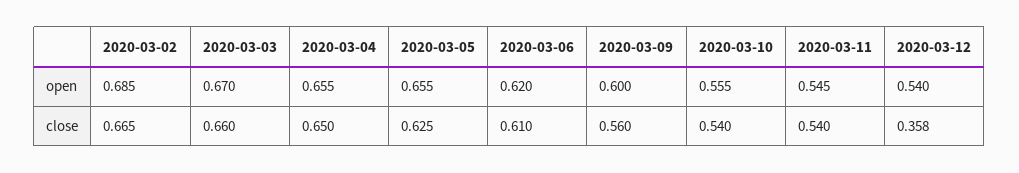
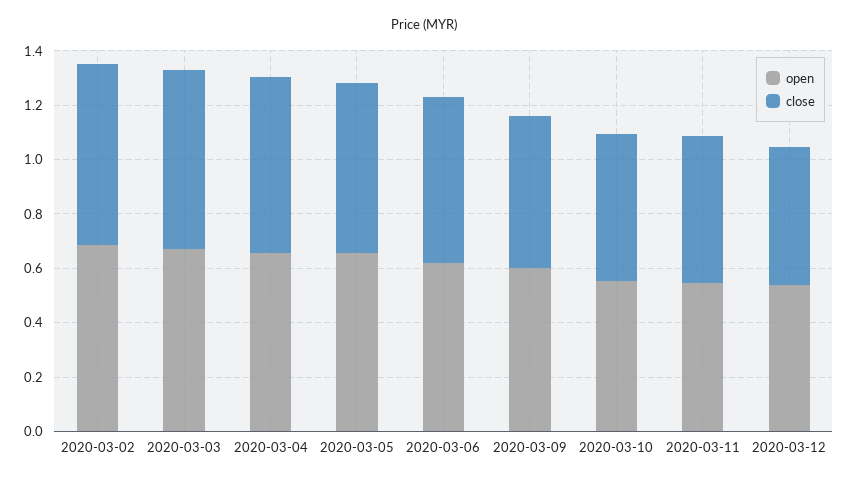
  {
    "open": {
      "2020-03-02": 0.685,
      "2020-03-03": 0.67,
      "2020-03-04": 0.655,
      "2020-03-05": 0.655,
      "2020-03-06": 0.62,
      "2020-03-09": 0.6,
      "2020-03-10": 0.555,
      "2020-03-11": 0.545,
      "2020-03-12": 0.54
    },
    "close": {
      "2020-03-02": 0.665,
      "2020-03-03": 0.66,
      "2020-03-04": 0.65,
      "2020-03-05": 0.625,
      "2020-03-06": 0.61,
      "2020-03-09": 0.56,
      "2020-03-10": 0.54,
      "2020-03-11": 0.54,
-     "2020-03-12": 0.358
+     "2020-03-12": 0.5
    }
  }

